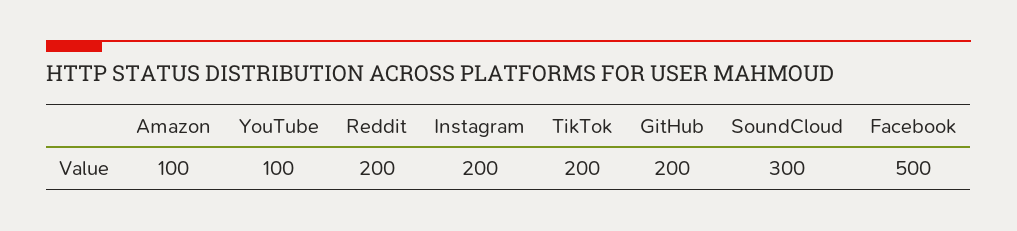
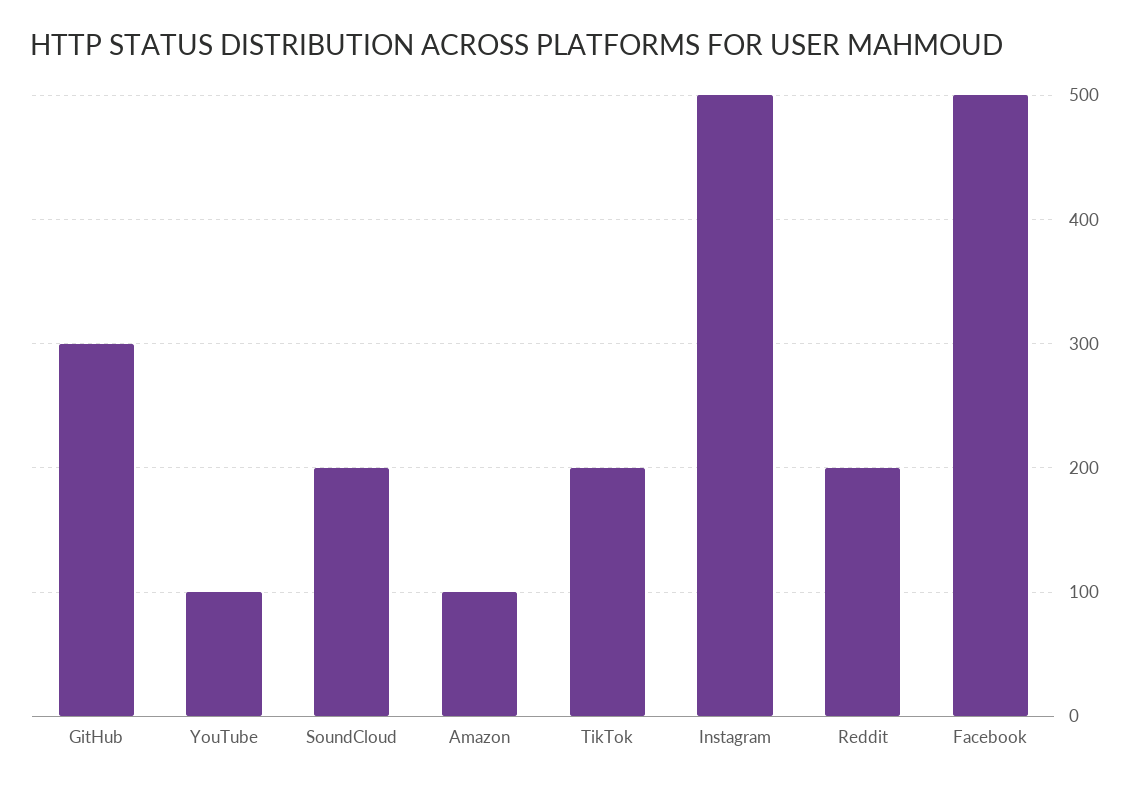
  {
    "Amazon": 100,
    "YouTube": 100,
    "Reddit": 200,
-   "Instagram": 200,
+   "Instagram": 500,
    "TikTok": 200,
-   "GitHub": 200,
+   "GitHub": 300,
-   "SoundCloud": 300,
+   "SoundCloud": 200,
    "Facebook": 500
  }

